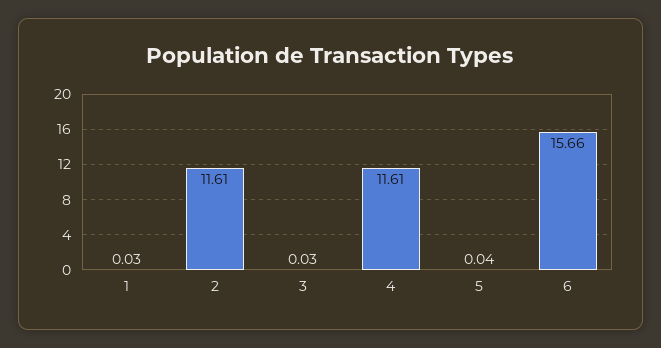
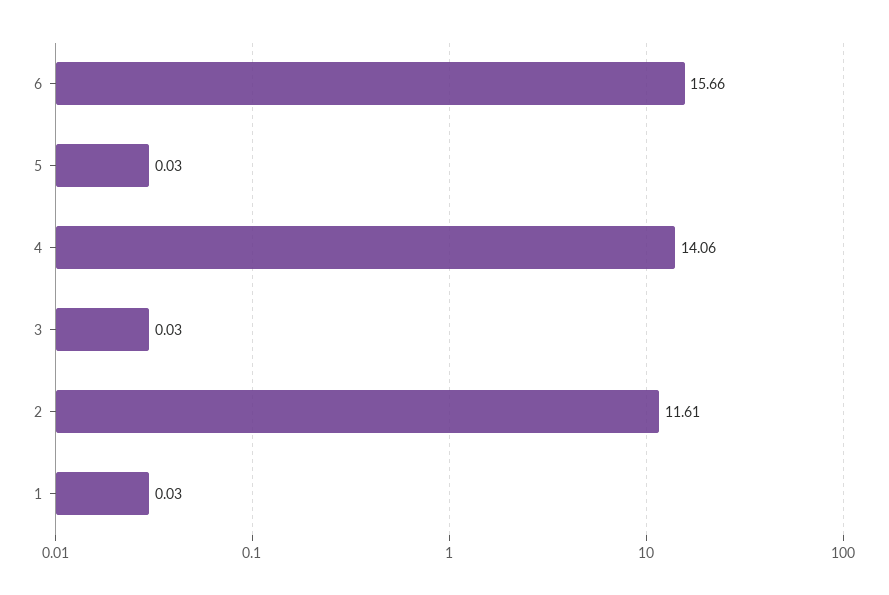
  {
    "1": 0.03,
    "2": 11.61,
    "3": 0.03,
-   "4": 11.61,
+   "4": 14.06,
-   "5": 0.04,
+   "5": 0.03,
    "6": 15.66
  }

